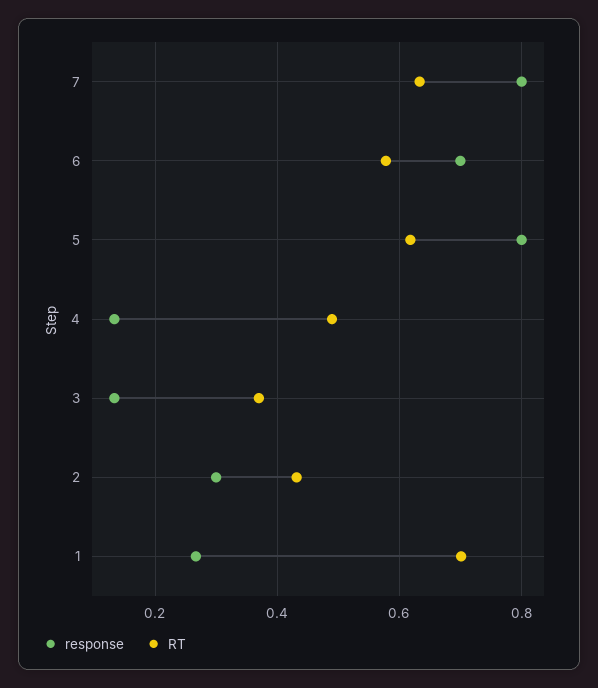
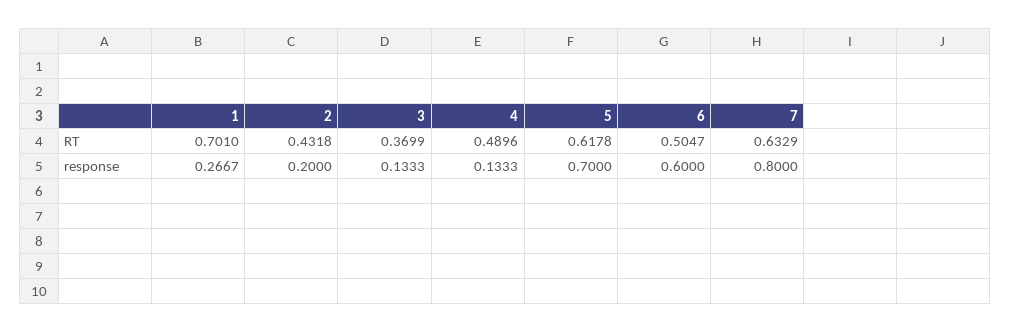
  {
    "response": {
      "7": 0.8,
-     "6": 0.7,
+     "6": 0.6,
-     "5": 0.8,
+     "5": 0.7,
      "4": 0.1333,
      "3": 0.1333,
-     "2": 0.3,
+     "2": 0.2,
      "1": 0.2667
    },
    "RT": {
      "7": 0.6329,
-     "6": 0.58,
+     "6": 0.5047,
      "5": 0.6178,
      "4": 0.4896,
      "3": 0.3699,
      "2": 0.4318,
      "1": 0.701
    }
  }

